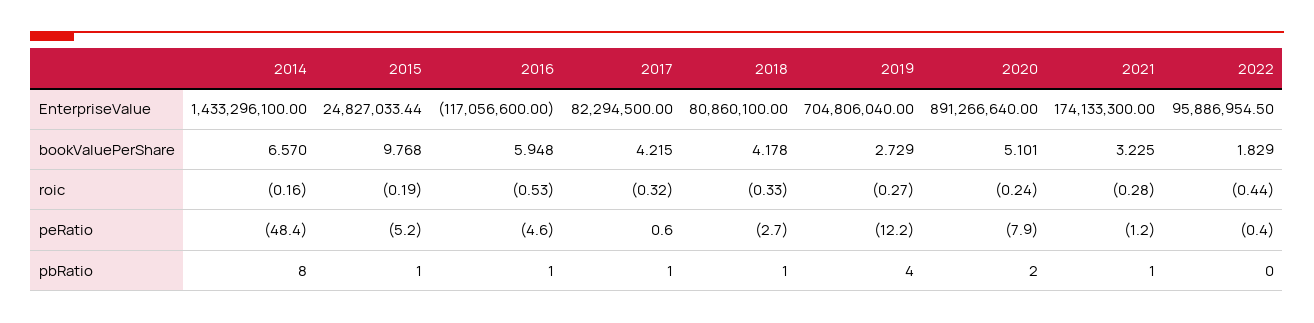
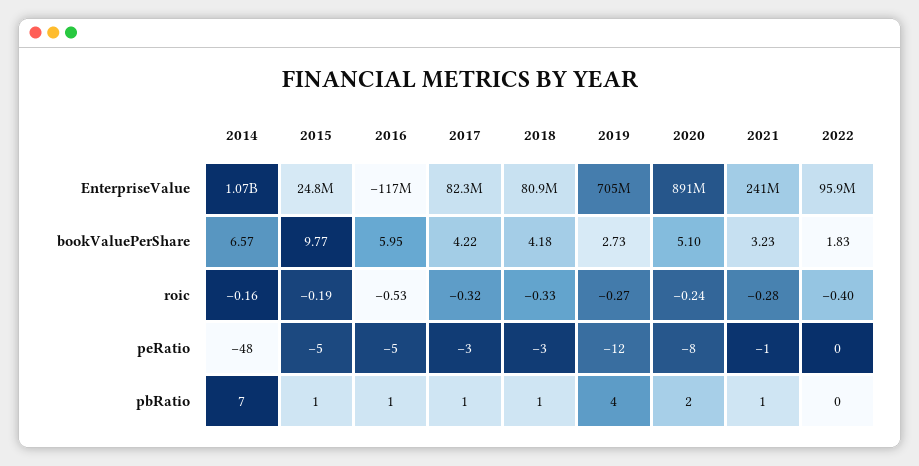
  {
    "2014": {
-     "EnterpriseValue": 1433296100,
+     "EnterpriseValue": 1070000000,
      "bookValuePerShare": 6.57,
      "roic": -0.16,
      "peRatio": -48.4,
-     "pbRatio": 8
+     "pbRatio": 7
    },
    "2015": {
      "EnterpriseValue": 24827033.44,
      "bookValuePerShare": 9.768,
      "roic": -0.19,
      "peRatio": -5.2,
      "pbRatio": 1
    },
    "2016": {
      "EnterpriseValue": -117056600,
      "bookValuePerShare": 5.948,
      "roic": -0.53,
      "peRatio": -4.6,
      "pbRatio": 1
    },
    "2017": {
      "EnterpriseValue": 82294500,
      "bookValuePerShare": 4.215,
      "roic": -0.32,
-     "peRatio": 0.6,
+     "peRatio": -3,
      "pbRatio": 1
    },
    "2018": {
      "EnterpriseValue": 80860100,
      "bookValuePerShare": 4.178,
      "roic": -0.33,
      "peRatio": -2.7,
      "pbRatio": 1
    },
    "2019": {
      "EnterpriseValue": 704806040,
      "bookValuePerShare": 2.729,
      "roic": -0.27,
      "peRatio": -12.2,
      "pbRatio": 4
    },
    "2020": {
      "EnterpriseValue": 891266640,
      "bookValuePerShare": 5.101,
      "roic": -0.24,
      "peRatio": -7.9,
      "pbRatio": 2
    },
    "2021": {
-     "EnterpriseValue": 174133300,
+     "EnterpriseValue": 241000000,
      "bookValuePerShare": 3.225,
      "roic": -0.28,
      "peRatio": -1.2,
      "pbRatio": 1
    },
    "2022": {
      "EnterpriseValue": 95886954.5,
      "bookValuePerShare": 1.829,
-     "roic": -0.44,
+     "roic": -0.4,
      "peRatio": -0.4,
      "pbRatio": 0
    }
  }

